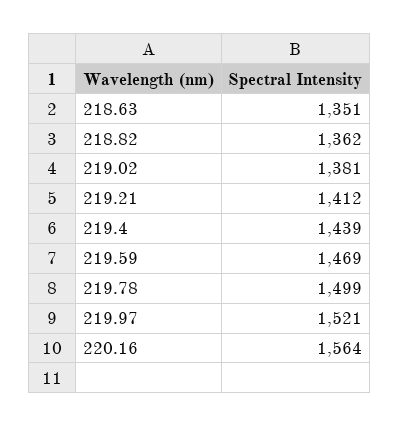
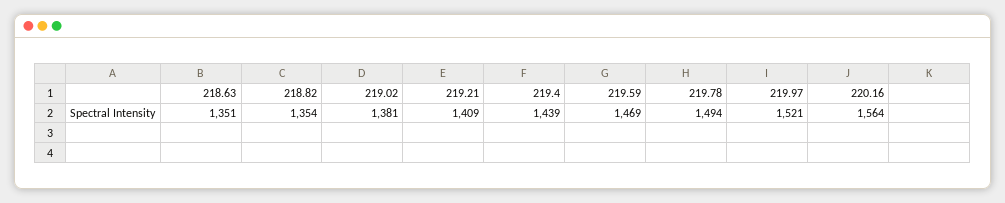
  {
    "218.63": 1351,
-   "218.82": 1362,
+   "218.82": 1354,
    "219.02": 1381,
-   "219.21": 1412,
+   "219.21": 1409,
    "219.4": 1439,
    "219.59": 1469,
-   "219.78": 1499,
+   "219.78": 1494,
    "219.97": 1521,
    "220.16": 1564
  }

